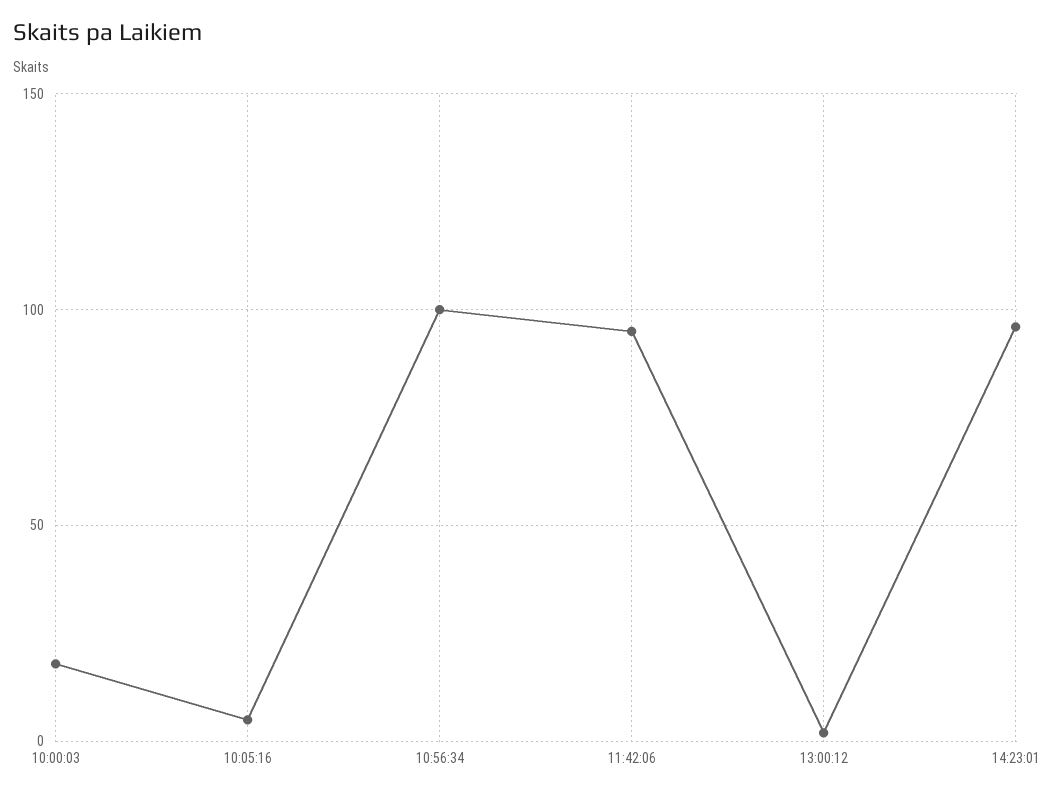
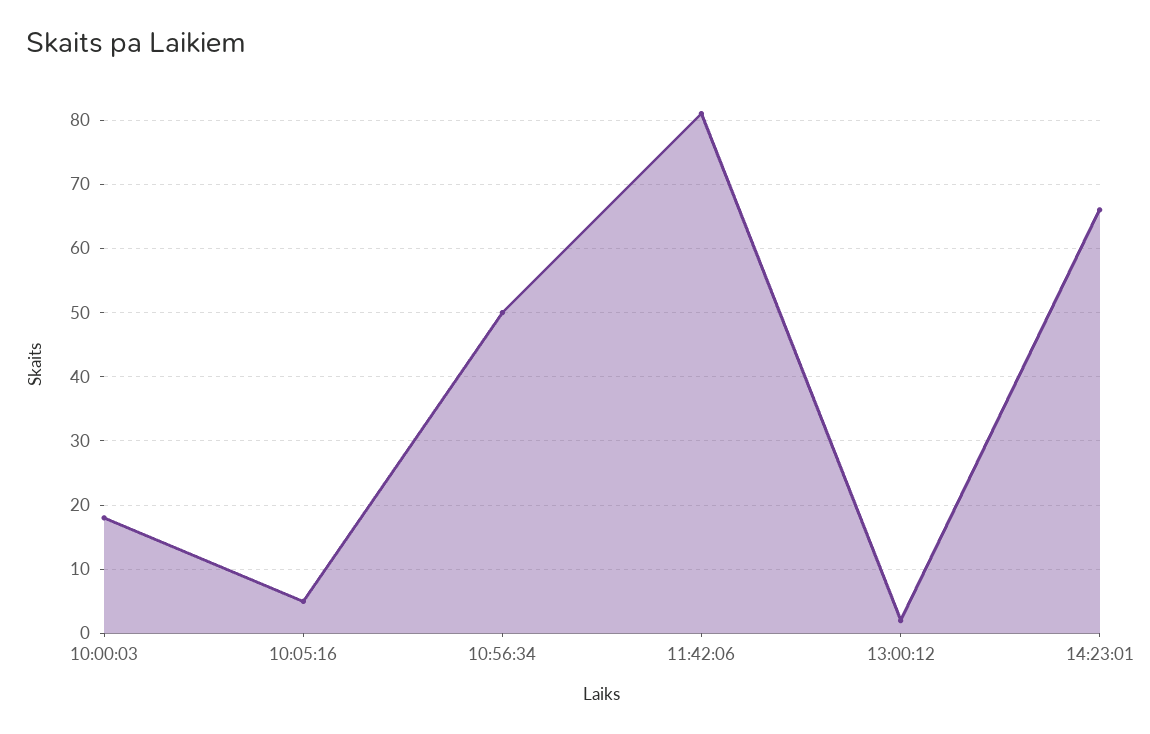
  {
    "10:00:03": 18,
    "10:05:16": 5,
-   "10:56:34": 100,
+   "10:56:34": 50,
-   "11:42:06": 95,
+   "11:42:06": 81,
    "13:00:12": 2,
-   "14:23:01": 95
+   "14:23:01": 66
  }

